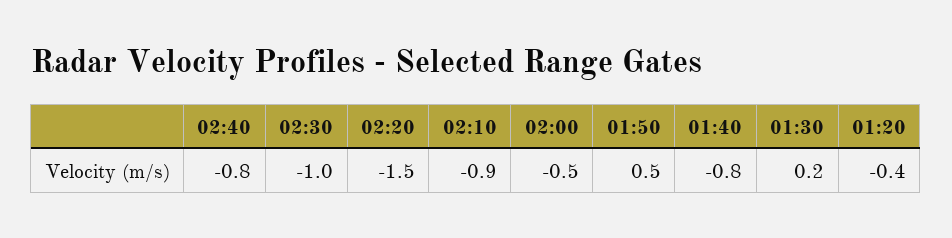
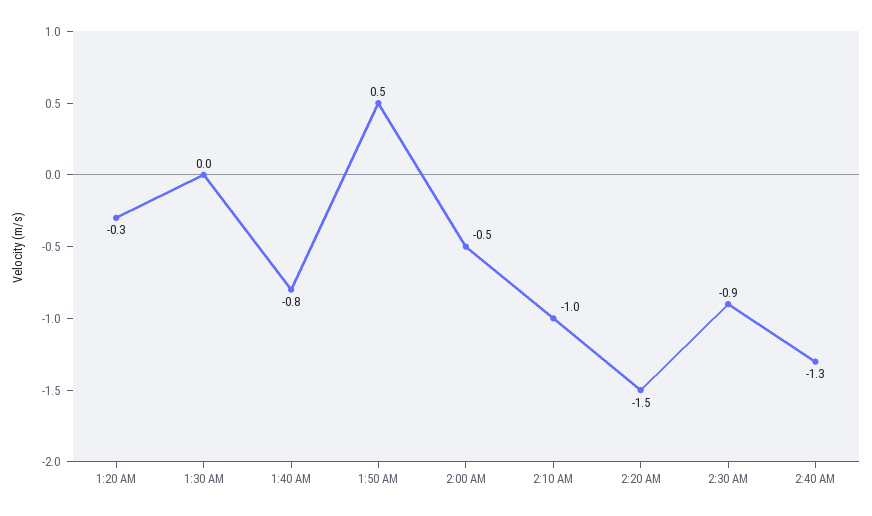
  {
-   "02:40": -0.8,
+   "02:40": -1.3,
-   "02:30": -1,
+   "02:30": -0.9,
    "02:20": -1.5,
-   "02:10": -0.9,
+   "02:10": -1,
    "02:00": -0.5,
    "01:50": 0.5,
    "01:40": -0.8,
-   "01:30": 0.2,
+   "01:30": 0,
-   "01:20": -0.4
+   "01:20": -0.3
  }

